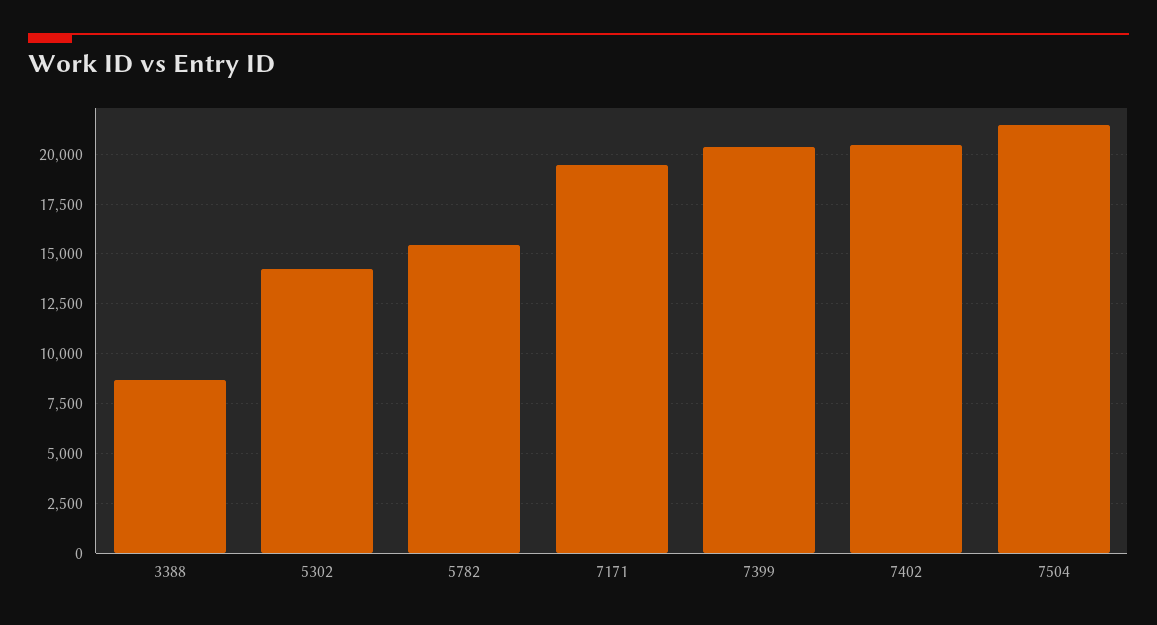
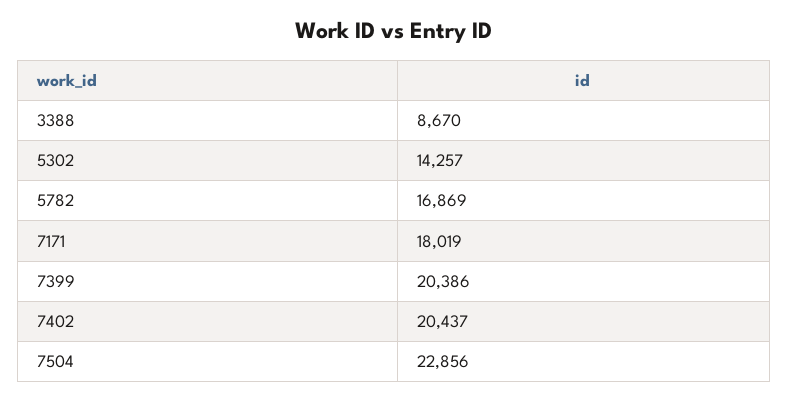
  {
    "3388": 8670,
    "5302": 14257,
-   "5782": 15500,
+   "5782": 16869,
-   "7171": 19500,
+   "7171": 18019,
    "7399": 20386,
    "7402": 20437,
-   "7504": 21500
+   "7504": 22856
  }

